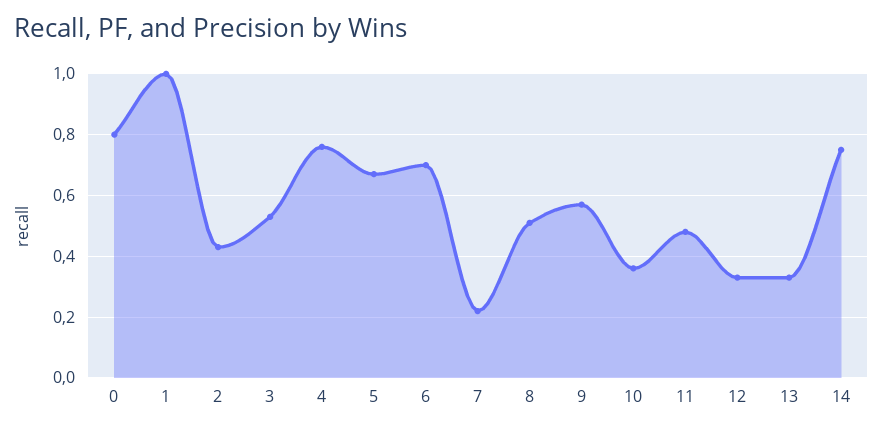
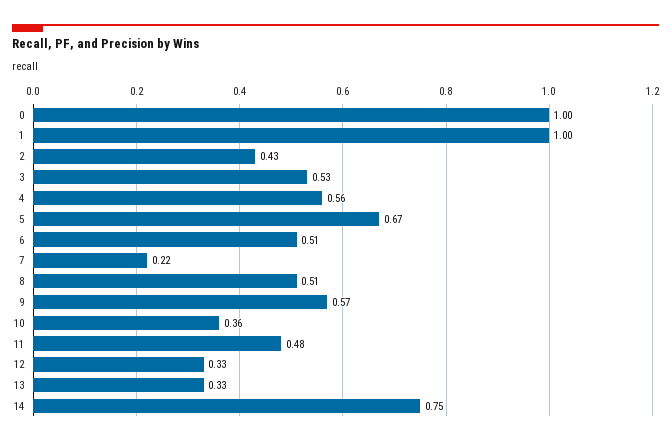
  {
-   "0": 0.8,
+   "0": 1,
    "1": 1,
    "2": 0.43,
    "3": 0.53,
-   "4": 0.75,
+   "4": 0.56,
    "5": 0.67,
-   "6": 0.7,
+   "6": 0.51,
    "7": 0.22,
    "8": 0.51,
    "9": 0.57,
    "10": 0.36,
    "11": 0.48,
    "12": 0.33,
    "13": 0.33,
    "14": 0.75
  }

